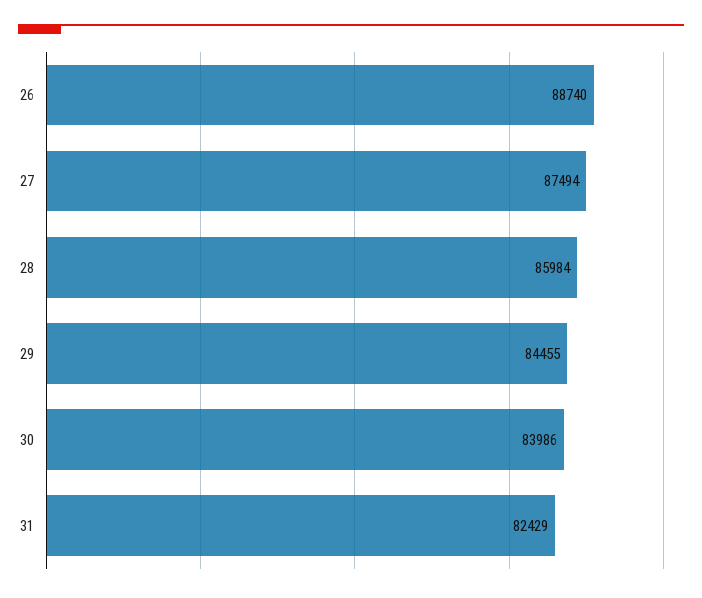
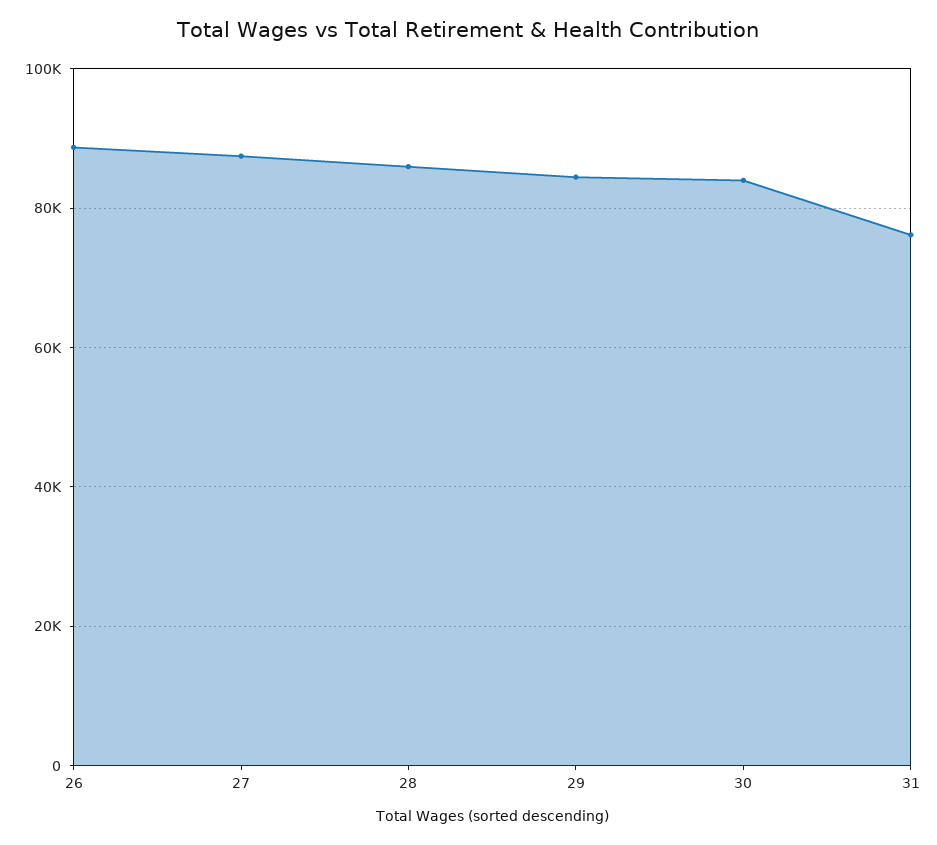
  {
    "26": 88740,
    "27": 87494,
    "28": 85984,
    "29": 84455,
    "30": 83986,
-   "31": 82429
+   "31": 76000
  }

